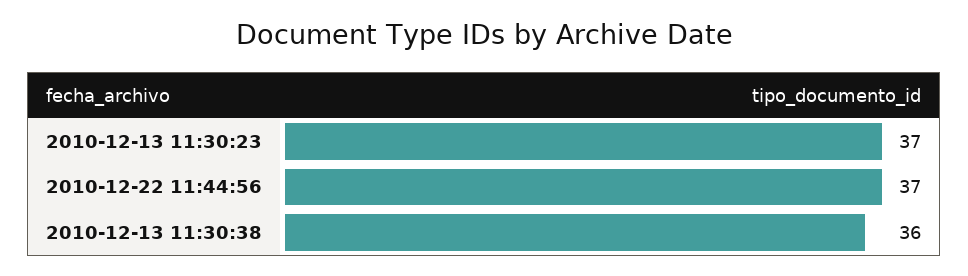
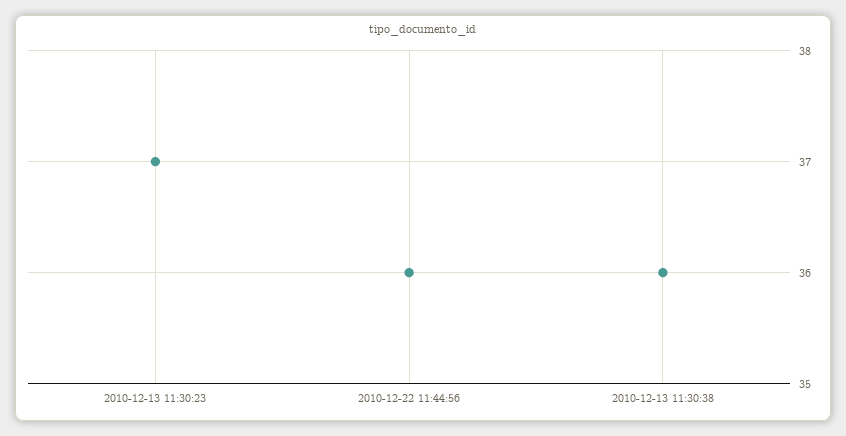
  {
    "2010-12-13 11:30:23": 37,
-   "2010-12-22 11:44:56": 37,
+   "2010-12-22 11:44:56": 36,
    "2010-12-13 11:30:38": 36
  }

